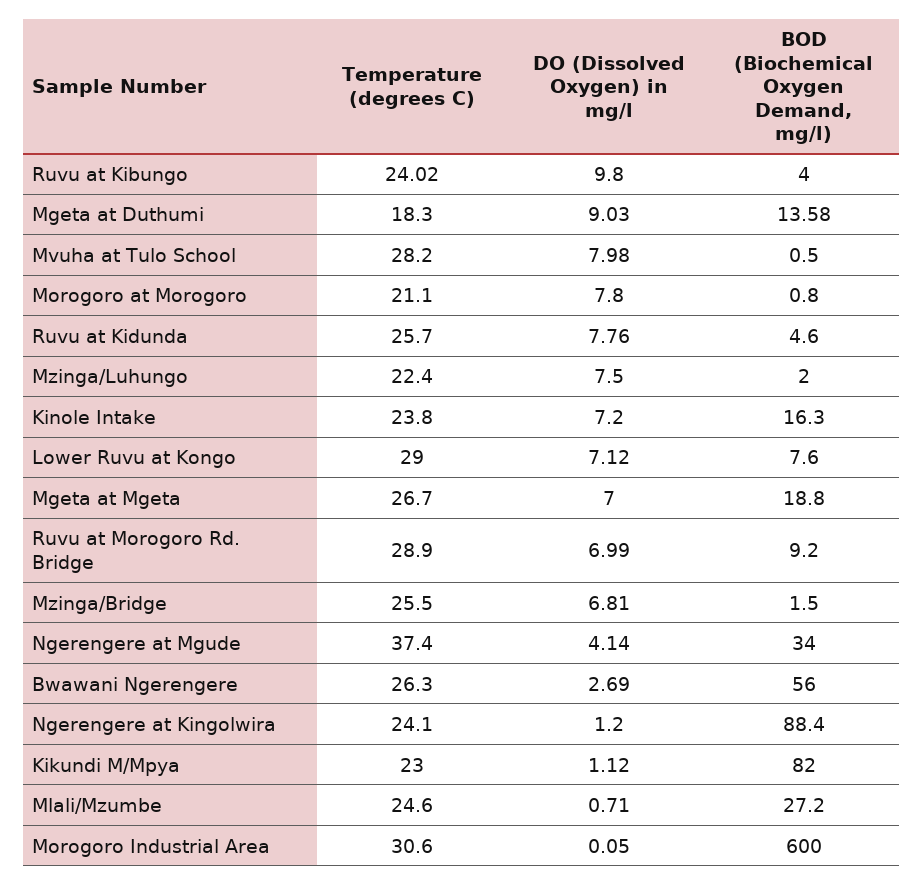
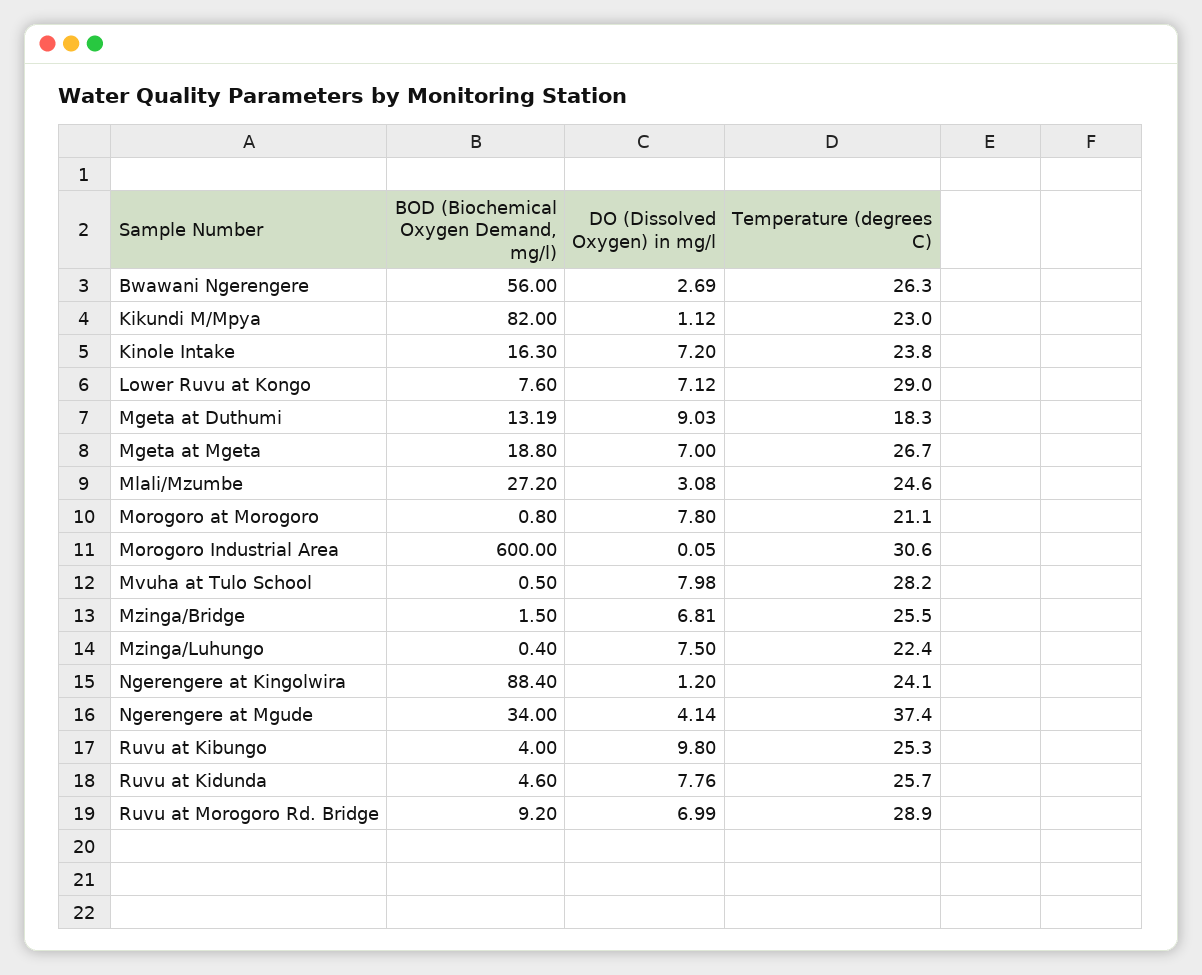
  {
    "Temperature (degrees C)": {
-     "Ruvu at Kibungo": 24.02,
+     "Ruvu at Kibungo": 25.3,
      "Mgeta at Duthumi": 18.3,
      "Mvuha at Tulo School": 28.2,
      "Morogoro at Morogoro": 21.1,
      "Ruvu at Kidunda": 25.7,
      "Mzinga/Luhungo": 22.4,
      "Kinole Intake": 23.8,
      "Lower Ruvu at Kongo": 29,
      "Mgeta at Mgeta": 26.7,
      "Ruvu at Morogoro Rd. Bridge": 28.9,
      "Mzinga/Bridge": 25.5,
      "Ngerengere at Mgude": 37.4,
      "Bwawani Ngerengere": 26.3,
      "Ngerengere at Kingolwira": 24.1,
      "Kikundi M/Mpya": 23,
      "Mlali/Mzumbe": 24.6,
      "Morogoro Industrial Area": 30.6
    },
    "DO (Dissolved Oxygen) in mg/l": {
      "Ruvu at Kibungo": 9.8,
      "Mgeta at Duthumi": 9.03,
      "Mvuha at Tulo School": 7.98,
      "Morogoro at Morogoro": 7.8,
      "Ruvu at Kidunda": 7.76,
      "Mzinga/Luhungo": 7.5,
      "Kinole Intake": 7.2,
      "Lower Ruvu at Kongo": 7.12,
      "Mgeta at Mgeta": 7,
      "Ruvu at Morogoro Rd. Bridge": 6.99,
      "Mzinga/Bridge": 6.81,
      "Ngerengere at Mgude": 4.14,
      "Bwawani Ngerengere": 2.69,
      "Ngerengere at Kingolwira": 1.2,
      "Kikundi M/Mpya": 1.12,
-     "Mlali/Mzumbe": 0.71,
+     "Mlali/Mzumbe": 3.08,
      "Morogoro Industrial Area": 0.05
    },
    "BOD (Biochemical Oxygen Demand, mg/l)": {
      "Ruvu at Kibungo": 4,
-     "Mgeta at Duthumi": 13.58,
+     "Mgeta at Duthumi": 13.19,
      "Mvuha at Tulo School": 0.5,
      "Morogoro at Morogoro": 0.8,
      "Ruvu at Kidunda": 4.6,
-     "Mzinga/Luhungo": 2,
+     "Mzinga/Luhungo": 0.4,
      "Kinole Intake": 16.3,
      "Lower Ruvu at Kongo": 7.6,
      "Mgeta at Mgeta": 18.8,
      "Ruvu at Morogoro Rd. Bridge": 9.2,
      "Mzinga/Bridge": 1.5,
      "Ngerengere at Mgude": 34,
      "Bwawani Ngerengere": 56,
      "Ngerengere at Kingolwira": 88.4,
      "Kikundi M/Mpya": 82,
      "Mlali/Mzumbe": 27.2,
      "Morogoro Industrial Area": 600
    }
  }

